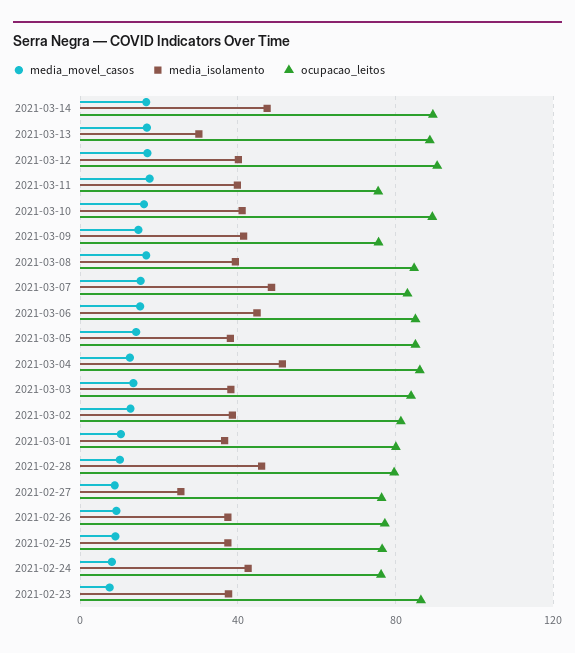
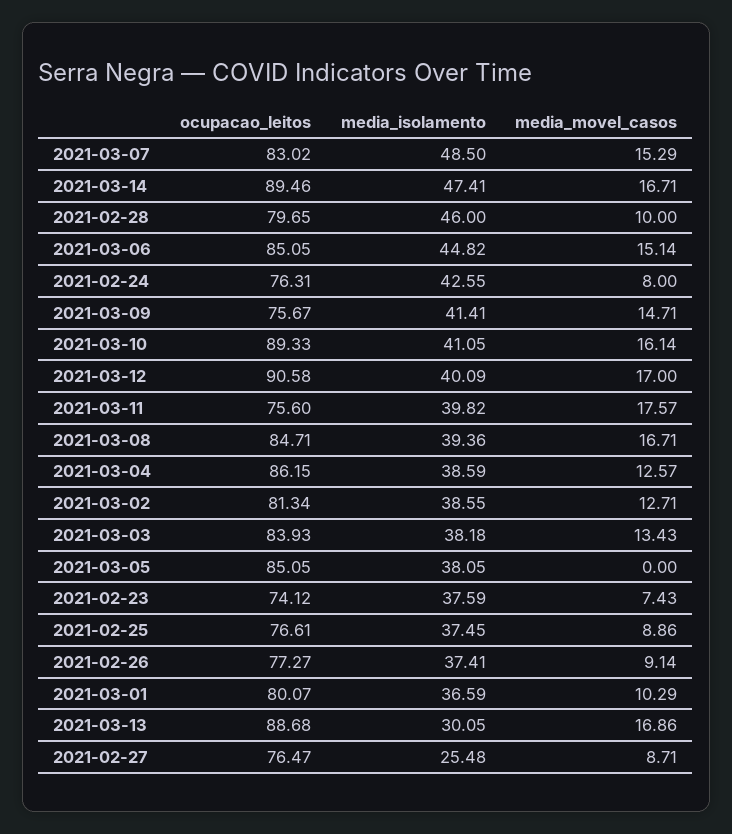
  {
    "media_movel_casos": {
      "2021-03-14": 16.71,
      "2021-03-13": 16.86,
      "2021-03-12": 17,
      "2021-03-11": 17.57,
      "2021-03-10": 16.14,
      "2021-03-09": 14.71,
      "2021-03-08": 16.71,
      "2021-03-07": 15.29,
      "2021-03-06": 15.14,
-     "2021-03-05": 15,
+     "2021-03-05": 0,
      "2021-03-04": 12.57,
      "2021-03-03": 13.43,
      "2021-03-02": 12.71,
      "2021-03-01": 10.29,
      "2021-02-28": 10,
      "2021-02-27": 8.71,
      "2021-02-26": 9.14,
      "2021-02-25": 8.86,
      "2021-02-24": 8,
      "2021-02-23": 7.43
    },
    "media_isolamento": {
      "2021-03-14": 47.41,
      "2021-03-13": 30.05,
      "2021-03-12": 40.09,
      "2021-03-11": 39.82,
      "2021-03-10": 41.05,
      "2021-03-09": 41.41,
      "2021-03-08": 39.36,
      "2021-03-07": 48.5,
      "2021-03-06": 44.82,
      "2021-03-05": 38.05,
-     "2021-03-04": 50,
+     "2021-03-04": 38.59,
      "2021-03-03": 38.18,
      "2021-03-02": 38.55,
      "2021-03-01": 36.59,
      "2021-02-28": 46,
      "2021-02-27": 25.48,
      "2021-02-26": 37.41,
      "2021-02-25": 37.45,
      "2021-02-24": 42.55,
      "2021-02-23": 37.59
    },
    "ocupacao_leitos": {
      "2021-03-14": 89.46,
      "2021-03-13": 88.68,
      "2021-03-12": 90.58,
      "2021-03-11": 75.6,
      "2021-03-10": 89.33,
      "2021-03-09": 75.67,
      "2021-03-08": 84.71,
      "2021-03-07": 83.02,
      "2021-03-06": 85.05,
      "2021-03-05": 85.05,
      "2021-03-04": 86.15,
      "2021-03-03": 83.93,
      "2021-03-02": 81.34,
      "2021-03-01": 80.07,
      "2021-02-28": 79.65,
      "2021-02-27": 76.47,
      "2021-02-26": 77.27,
      "2021-02-25": 76.61,
      "2021-02-24": 76.31,
-     "2021-02-23": 85
+     "2021-02-23": 74.12
    }
  }

